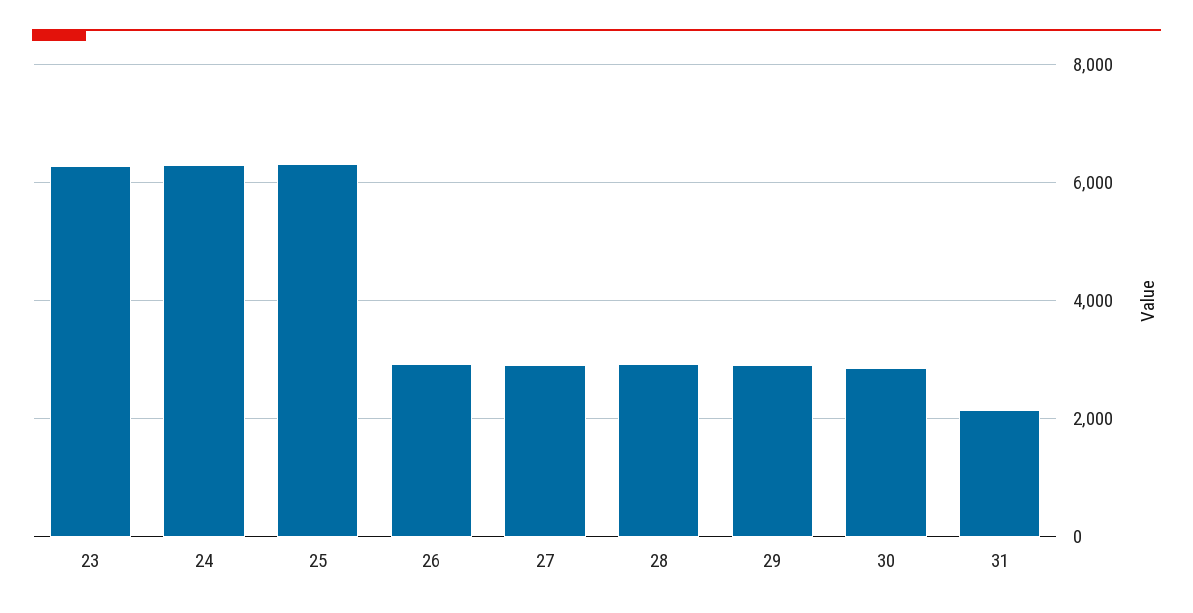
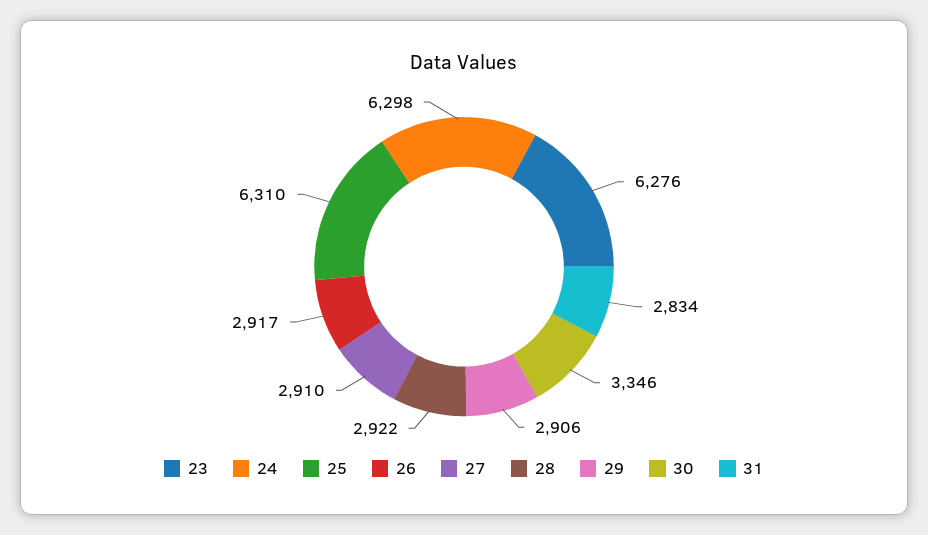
  {
    "23": 6276,
    "24": 6298,
    "25": 6310,
    "26": 2917,
    "27": 2910,
    "28": 2922,
    "29": 2906,
-   "30": 2800,
+   "30": 3346,
-   "31": 2200
+   "31": 2834
  }

